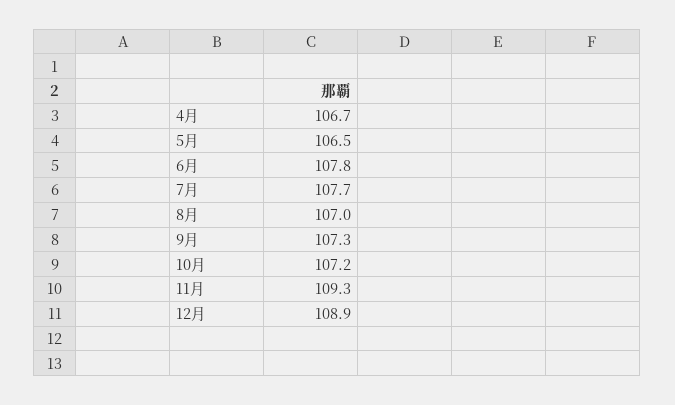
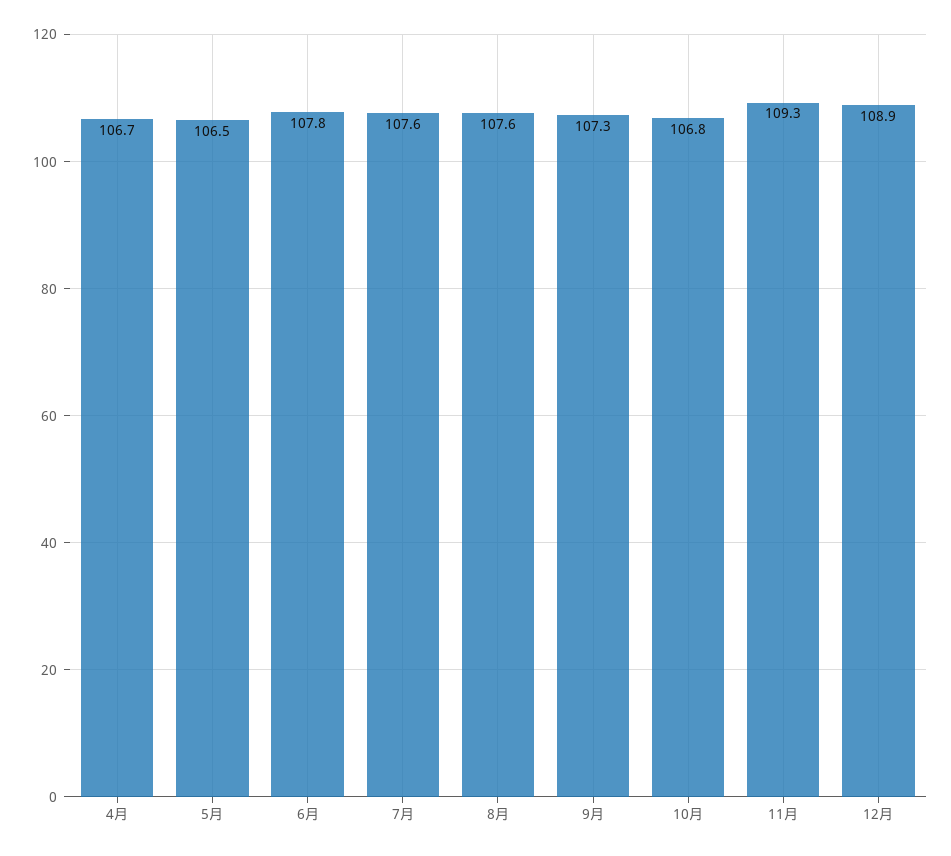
  {
    "4月": 106.7,
    "5月": 106.5,
    "6月": 107.8,
-   "7月": 107.7,
+   "7月": 107.6,
-   "8月": 107,
+   "8月": 107.6,
    "9月": 107.3,
-   "10月": 107.2,
+   "10月": 106.8,
    "11月": 109.3,
    "12月": 108.9
  }

